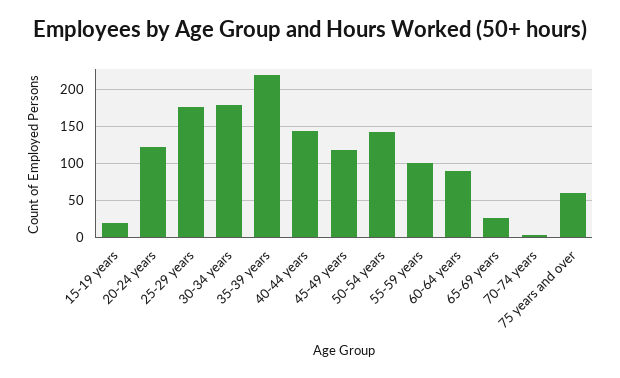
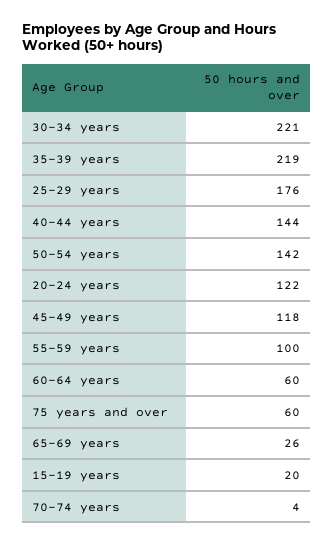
  {
    "15-19 years": 20,
    "20-24 years": 122,
    "25-29 years": 176,
-   "30-34 years": 180,
+   "30-34 years": 221,
    "35-39 years": 219,
    "40-44 years": 144,
    "45-49 years": 118,
    "50-54 years": 142,
    "55-59 years": 100,
-   "60-64 years": 90,
+   "60-64 years": 60,
    "65-69 years": 26,
    "70-74 years": 4,
    "75 years and over": 60
  }

